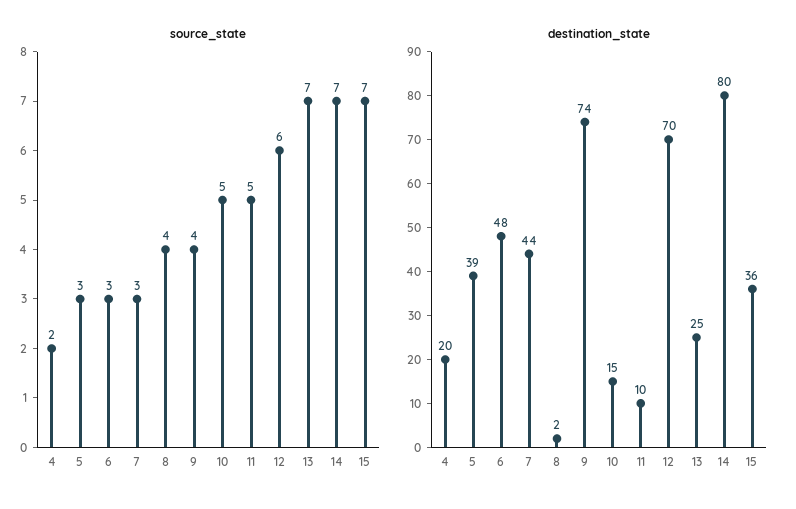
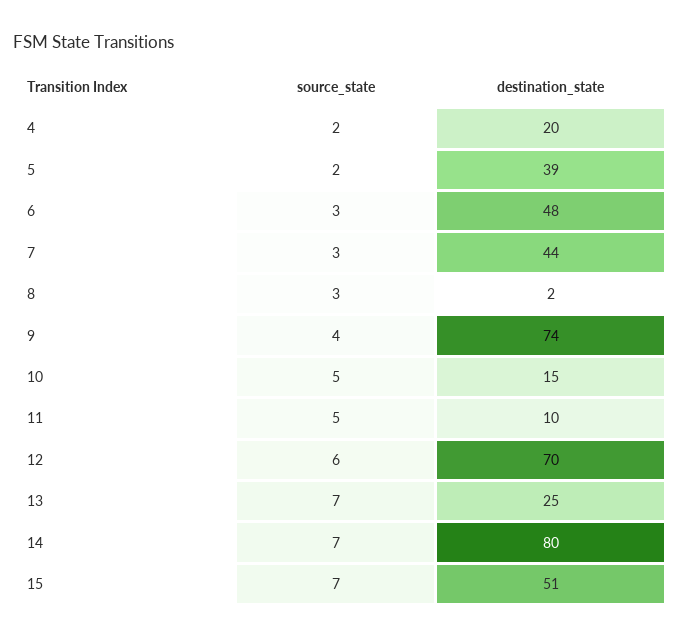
  {
    "source_state": {
      "4": 2,
-     "5": 3,
+     "5": 2,
      "6": 3,
      "7": 3,
-     "8": 4,
+     "8": 3,
      "9": 4,
      "10": 5,
      "11": 5,
      "12": 6,
      "13": 7,
      "14": 7,
      "15": 7
    },
    "destination_state": {
      "4": 20,
      "5": 39,
      "6": 48,
      "7": 44,
      "8": 2,
      "9": 74,
      "10": 15,
      "11": 10,
      "12": 70,
      "13": 25,
      "14": 80,
-     "15": 36
+     "15": 51
    }
  }

